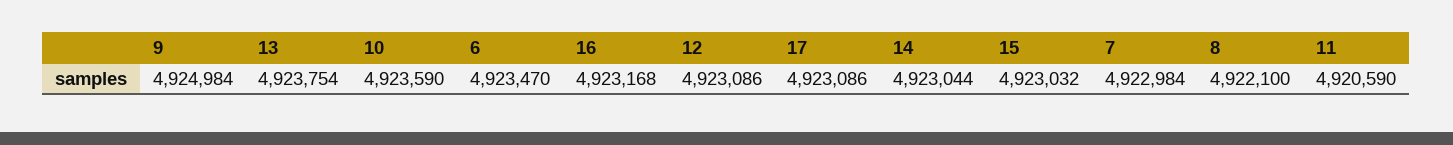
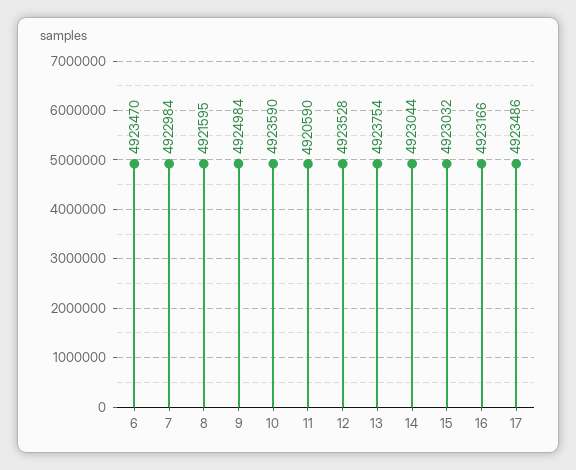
  {
    "9": 4924984,
    "13": 4923754,
    "10": 4923590,
    "6": 4923470,
-   "16": 4923168,
+   "16": 4923166,
-   "12": 4923086,
+   "12": 4923528,
-   "17": 4923086,
+   "17": 4923486,
    "14": 4923044,
    "15": 4923032,
    "7": 4922984,
-   "8": 4922100,
+   "8": 4921595,
    "11": 4920590
  }

